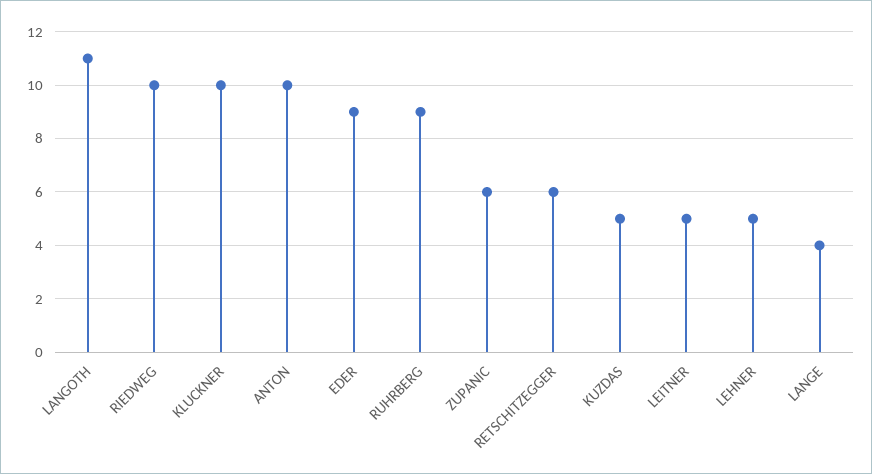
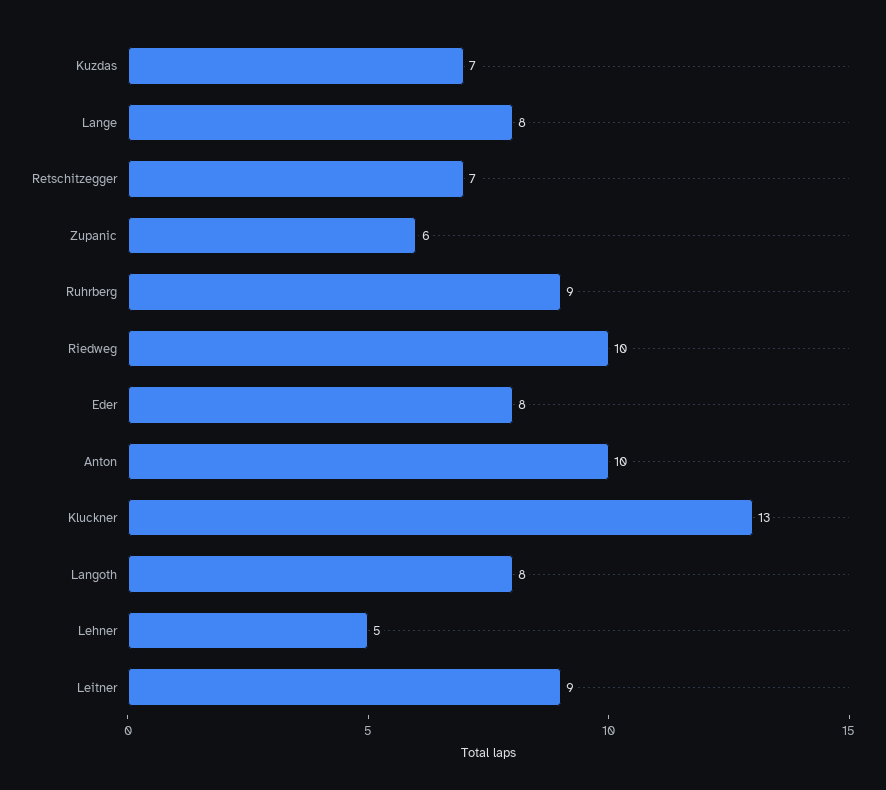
  {
-   "LANGOTH": 11,
+   "LANGOTH": 8,
    "RIEDWEG": 10,
-   "KLUCKNER": 10,
+   "KLUCKNER": 13,
    "ANTON": 10,
-   "EDER": 9,
+   "EDER": 8,
    "RUHRBERG": 9,
    "ZUPANIC": 6,
-   "RETSCHITZEGGER": 6,
+   "RETSCHITZEGGER": 7,
-   "KUZDAS": 5,
+   "KUZDAS": 7,
-   "LEITNER": 5,
+   "LEITNER": 9,
    "LEHNER": 5,
-   "LANGE": 4
+   "LANGE": 8
  }

